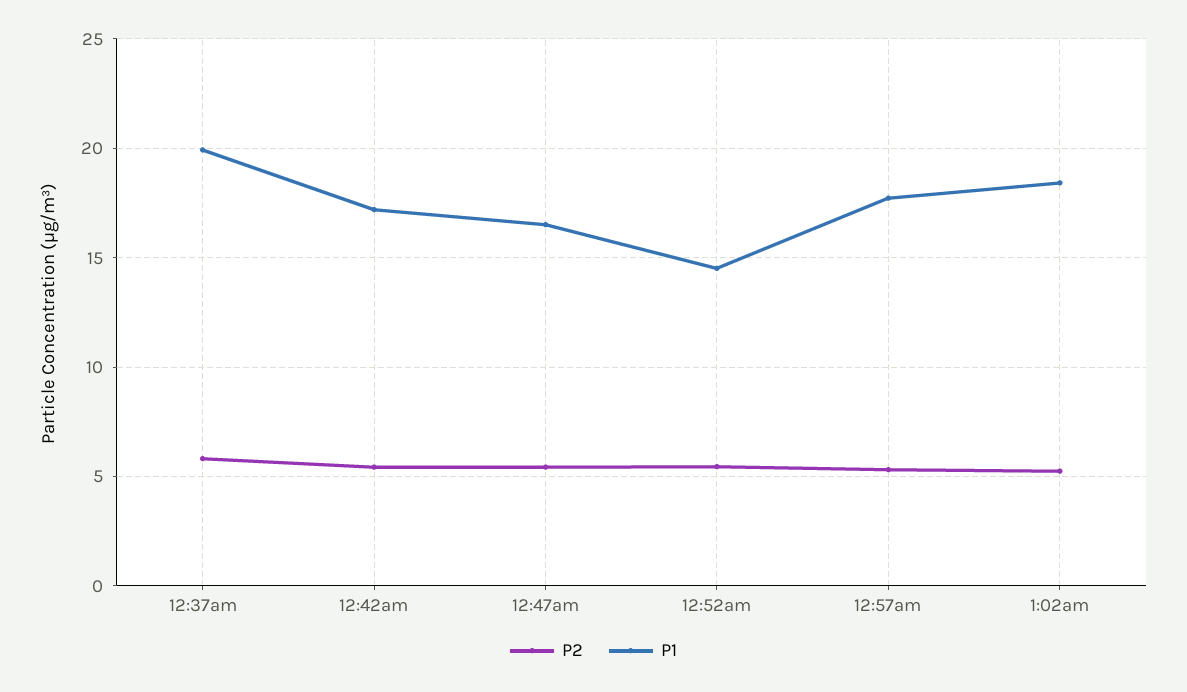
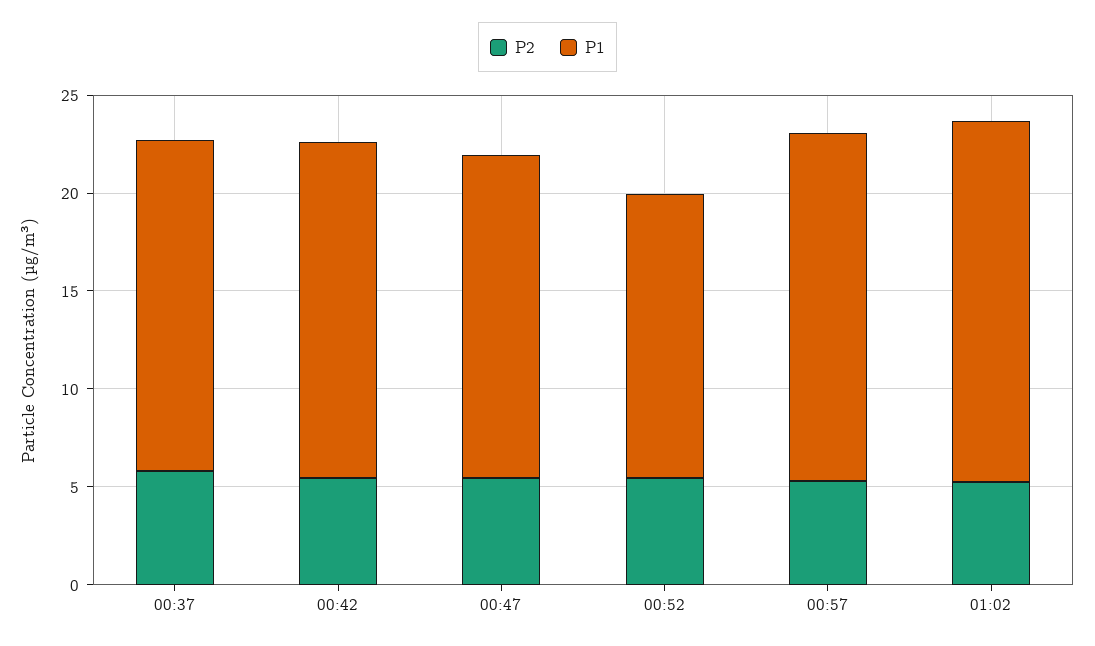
  {
    "P2": {
      "12:37am": 6,
      "12:42am": 5.5,
      "12:47am": 5.5,
      "12:52am": 5.5,
      "12:57am": 5.5,
      "1:02am": 5.5
    },
    "P1": {
-     "12:37am": 20,
+     "12:37am": 17,
      "12:42am": 17,
      "12:47am": 16.5,
      "12:52am": 14.5,
      "12:57am": 17.5,
      "1:02am": 18.5
    }
  }

